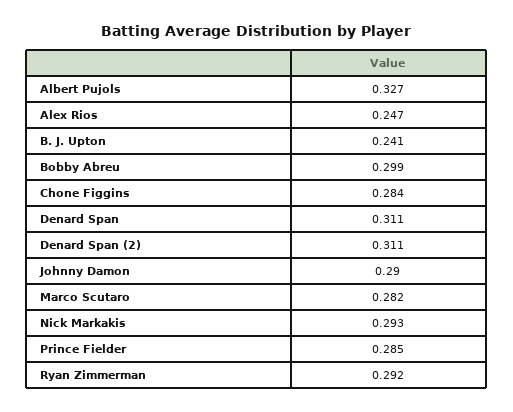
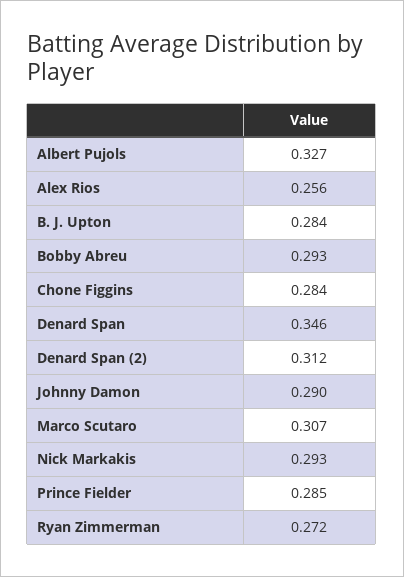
  {
    "Albert Pujols": 0.327,
-   "Alex Rios": 0.247,
+   "Alex Rios": 0.256,
-   "B. J. Upton": 0.241,
+   "B. J. Upton": 0.284,
-   "Bobby Abreu": 0.299,
+   "Bobby Abreu": 0.293,
    "Chone Figgins": 0.284,
-   "Denard Span": 0.311,
+   "Denard Span": 0.346,
-   "Denard Span (2)": 0.311,
+   "Denard Span (2)": 0.312,
    "Johnny Damon": 0.29,
-   "Marco Scutaro": 0.282,
+   "Marco Scutaro": 0.307,
    "Nick Markakis": 0.293,
    "Prince Fielder": 0.285,
-   "Ryan Zimmerman": 0.292
+   "Ryan Zimmerman": 0.272
  }

